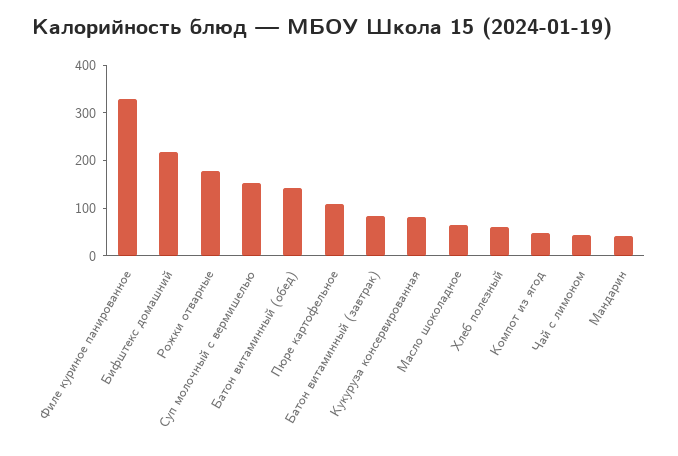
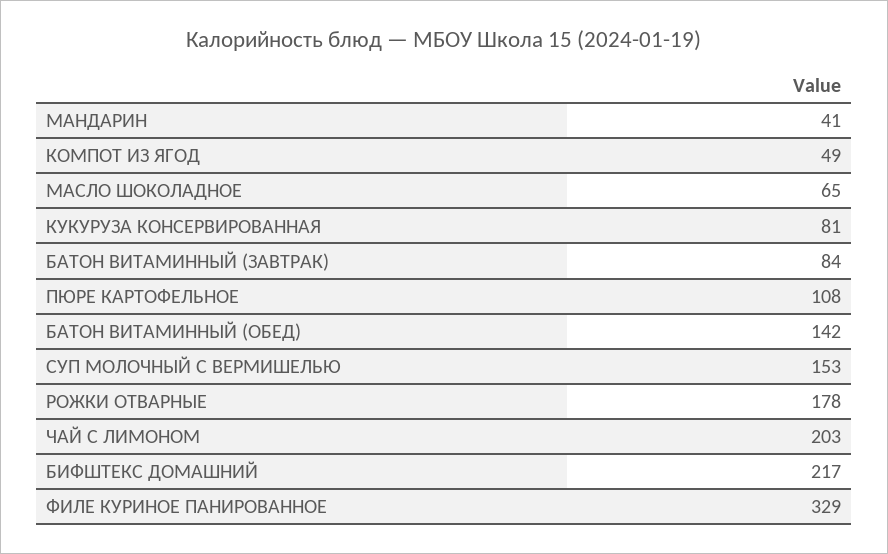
  {
    "Филе куриное панированное": 329,
    "Бифштекс домашний": 217,
    "Рожки отварные": 178,
    "Суп молочный с вермишелью": 153,
    "Батон витаминный (обед)": 142,
    "Пюре картофельное": 108,
    "Батон витаминный (завтрак)": 84,
    "Кукуруза консервированная": 81,
    "Масло шоколадное": 65,
-   "Хлеб полезный": 60,
    "Компот из ягод": 49,
-   "Чай с лимоном": 40,
+   "Чай с лимоном": 203,
    "Мандарин": 41
  }

